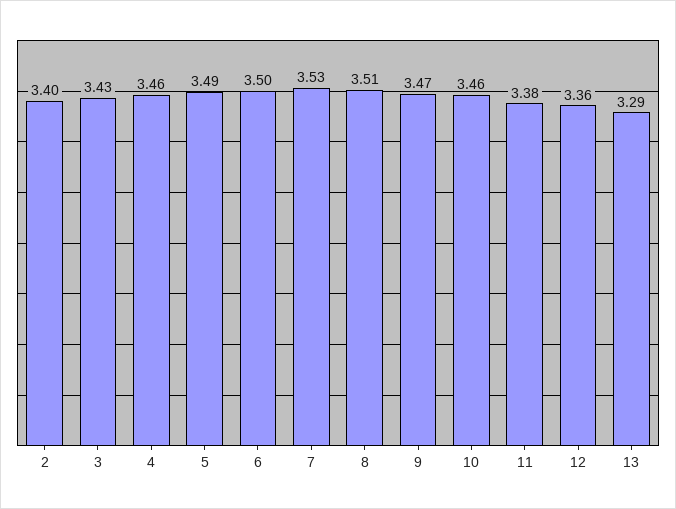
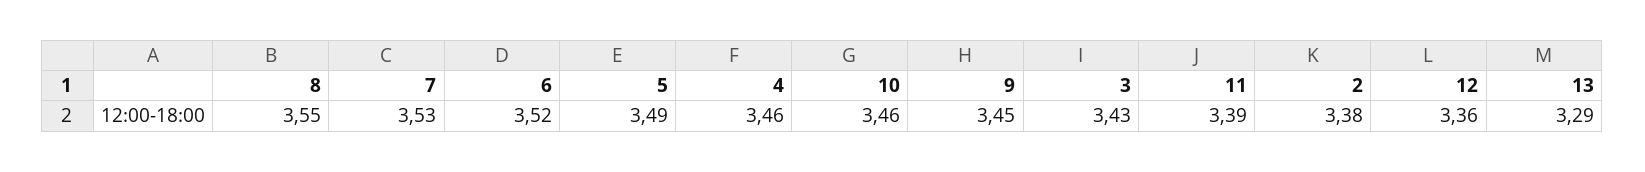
  {
-   "2": 3.4,
+   "2": 3.38,
    "3": 3.43,
    "4": 3.46,
    "5": 3.49,
-   "6": 3.5,
+   "6": 3.52,
    "7": 3.53,
-   "8": 3.51,
+   "8": 3.55,
-   "9": 3.47,
+   "9": 3.45,
    "10": 3.46,
-   "11": 3.38,
+   "11": 3.39,
    "12": 3.36,
    "13": 3.29
  }

